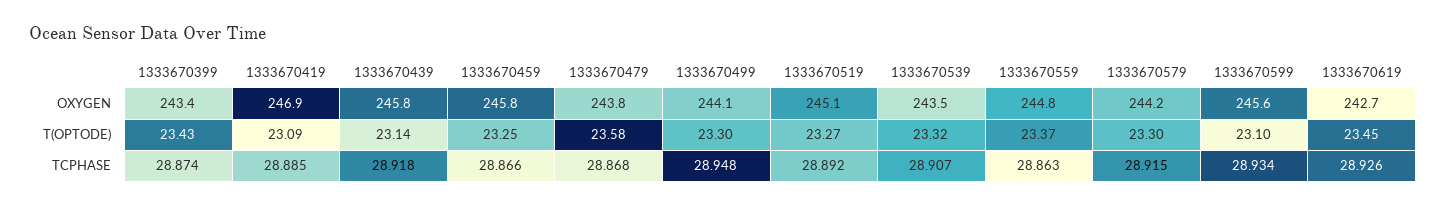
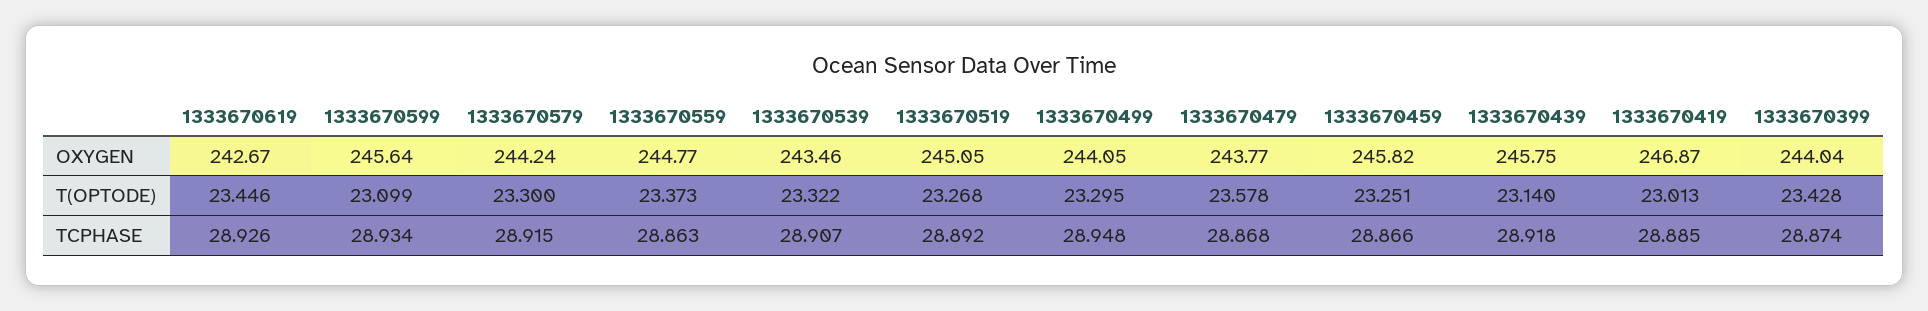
  {
    "1333670399": {
-     "OXYGEN": 243.4,
+     "OXYGEN": 244.04,
      "T(OPTODE)": 23.428,
      "TCPHASE": 28.874
    },
    "1333670419": {
      "OXYGEN": 246.87,
-     "T(OPTODE)": 23.09,
+     "T(OPTODE)": 23.013,
      "TCPHASE": 28.885
    },
    "1333670439": {
      "OXYGEN": 245.75,
      "T(OPTODE)": 23.14,
      "TCPHASE": 28.918
    },
    "1333670459": {
      "OXYGEN": 245.82,
      "T(OPTODE)": 23.251,
      "TCPHASE": 28.866
    },
    "1333670479": {
      "OXYGEN": 243.77,
      "T(OPTODE)": 23.578,
      "TCPHASE": 28.868
    },
    "1333670499": {
      "OXYGEN": 244.05,
      "T(OPTODE)": 23.295,
      "TCPHASE": 28.948
    },
    "1333670519": {
      "OXYGEN": 245.05,
      "T(OPTODE)": 23.268,
      "TCPHASE": 28.892
    },
    "1333670539": {
      "OXYGEN": 243.46,
      "T(OPTODE)": 23.322,
      "TCPHASE": 28.907
    },
    "1333670559": {
      "OXYGEN": 244.77,
      "T(OPTODE)": 23.373,
      "TCPHASE": 28.863
    },
    "1333670579": {
      "OXYGEN": 244.24,
      "T(OPTODE)": 23.3,
      "TCPHASE": 28.915
    },
    "1333670599": {
      "OXYGEN": 245.64,
      "T(OPTODE)": 23.099,
      "TCPHASE": 28.934
    },
    "1333670619": {
      "OXYGEN": 242.67,
      "T(OPTODE)": 23.446,
      "TCPHASE": 28.926
    }
  }

